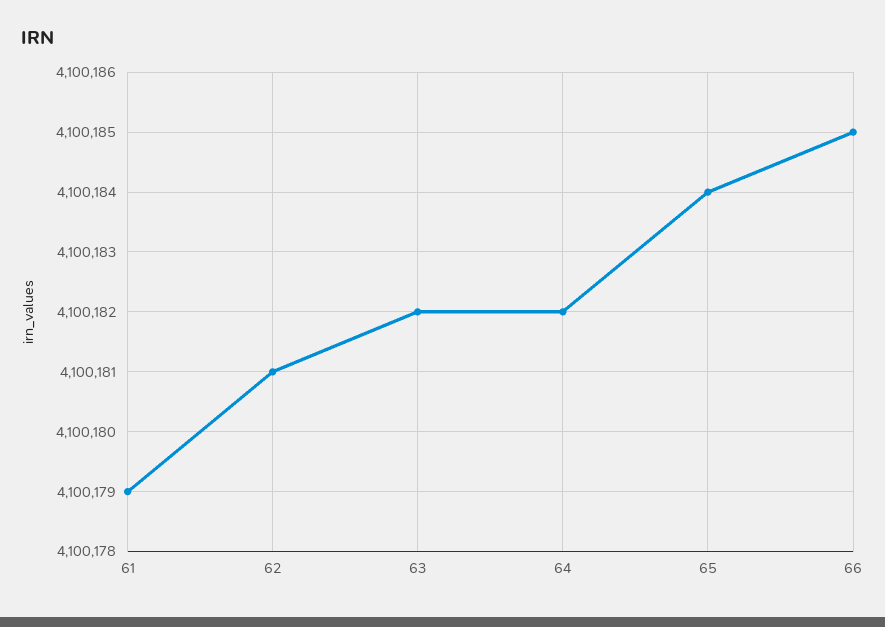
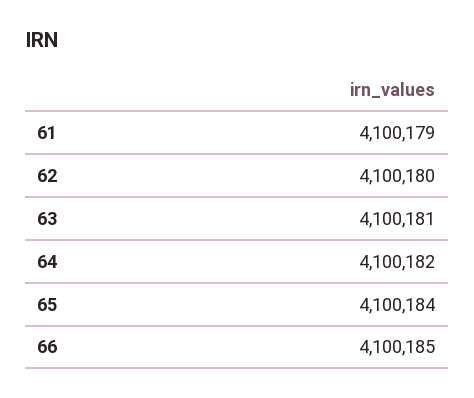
  {
    "61": 4100179,
-   "62": 4100181,
+   "62": 4100180,
-   "63": 4100182,
+   "63": 4100181,
    "64": 4100182,
    "65": 4100184,
    "66": 4100185
  }

